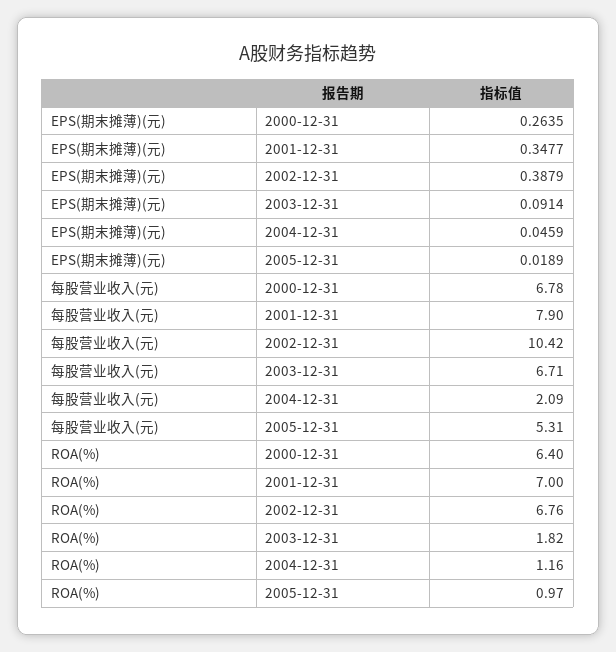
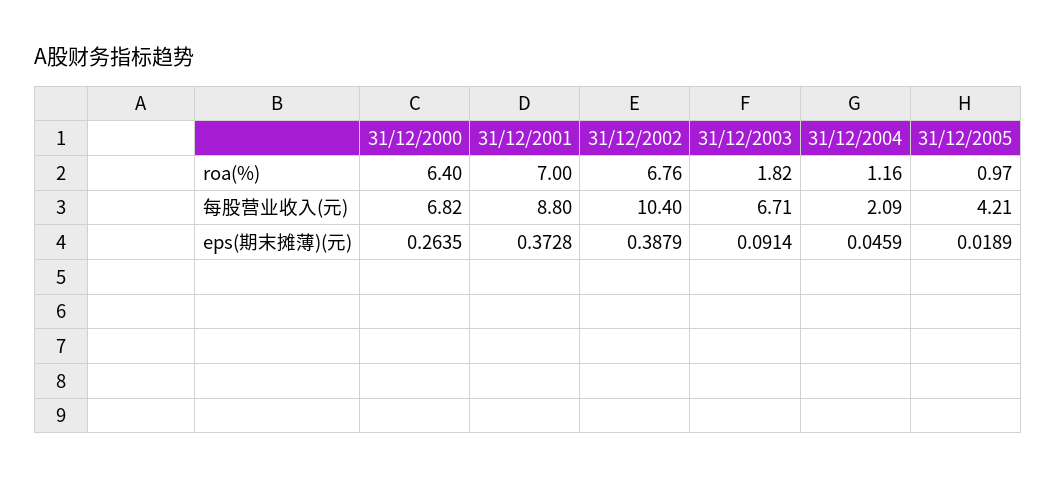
  {
    "EPS(期末摊薄)(元)": {
      "2000-12-31": 0.2635,
-     "2001-12-31": 0.3477,
+     "2001-12-31": 0.3728,
      "2002-12-31": 0.3879,
      "2003-12-31": 0.0914,
      "2004-12-31": 0.0459,
      "2005-12-31": 0.0189
    },
    "每股营业收入(元)": {
-     "2000-12-31": 6.78,
+     "2000-12-31": 6.82,
-     "2001-12-31": 7.9,
+     "2001-12-31": 8.8,
-     "2002-12-31": 10.42,
+     "2002-12-31": 10.4,
      "2003-12-31": 6.71,
      "2004-12-31": 2.09,
-     "2005-12-31": 5.31
+     "2005-12-31": 4.21
    },
    "ROA(%)": {
      "2000-12-31": 6.4,
      "2001-12-31": 7,
      "2002-12-31": 6.76,
      "2003-12-31": 1.82,
      "2004-12-31": 1.16,
      "2005-12-31": 0.97
    }
  }

